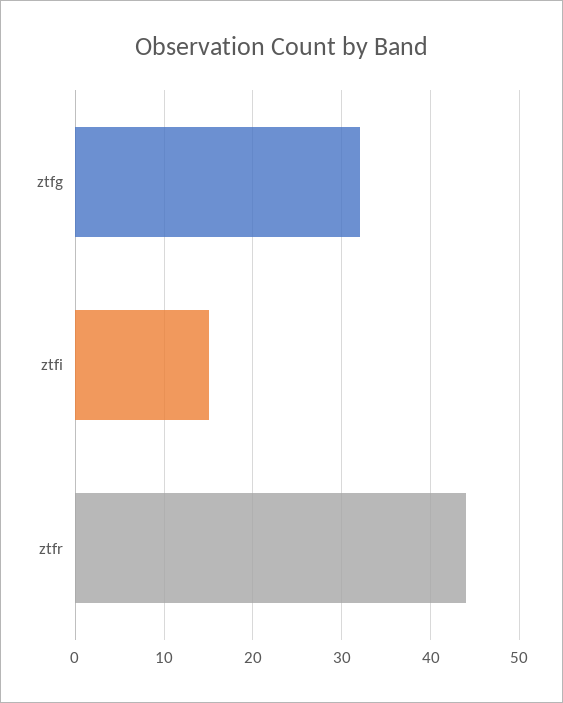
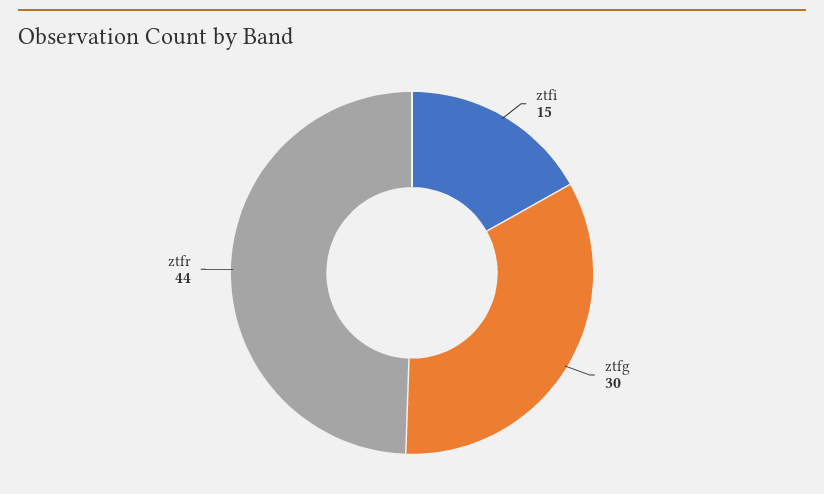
  {
-   "ztfg": 32,
+   "ztfg": 30,
    "ztfi": 15,
    "ztfr": 44
  }

